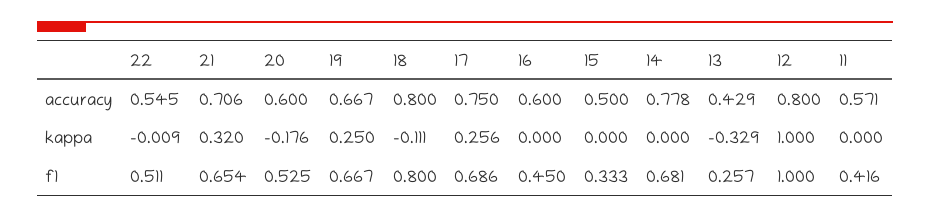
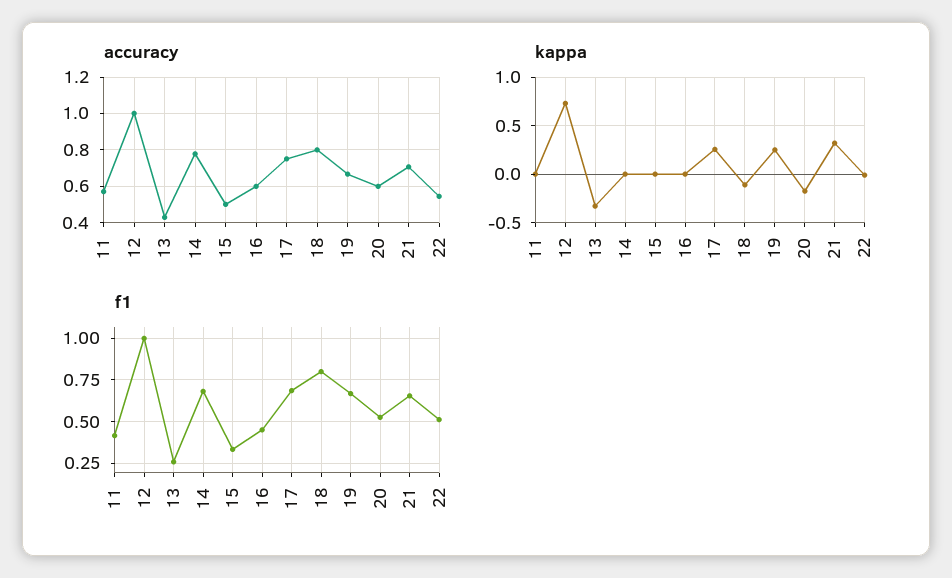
  {
    "accuracy": {
      "22": 0.545,
      "21": 0.706,
      "20": 0.6,
      "19": 0.667,
      "18": 0.8,
      "17": 0.75,
      "16": 0.6,
      "15": 0.5,
      "14": 0.778,
      "13": 0.429,
-     "12": 0.8,
+     "12": 1,
      "11": 0.571
    },
    "kappa": {
      "22": -0.009,
      "21": 0.32,
      "20": -0.176,
      "19": 0.25,
      "18": -0.111,
      "17": 0.256,
      "16": 0,
      "15": 0,
      "14": 0,
      "13": -0.329,
-     "12": 1,
+     "12": 0.7,
      "11": 0
    },
    "f1": {
      "22": 0.511,
      "21": 0.654,
      "20": 0.525,
      "19": 0.667,
      "18": 0.8,
      "17": 0.686,
      "16": 0.45,
      "15": 0.333,
      "14": 0.681,
      "13": 0.257,
      "12": 1,
      "11": 0.416
    }
  }

